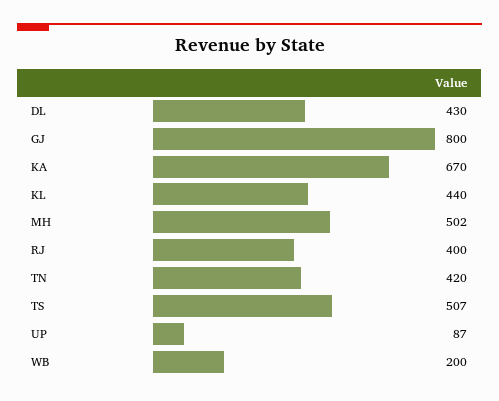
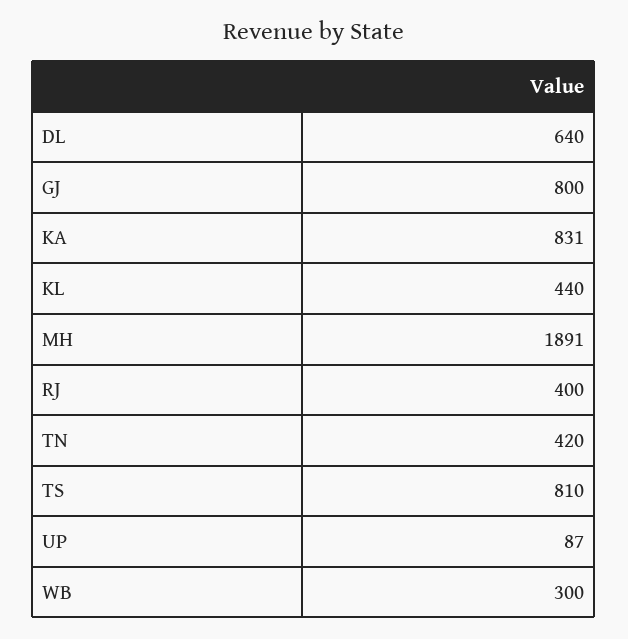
  {
-   "DL": 430,
+   "DL": 640,
    "GJ": 800,
-   "KA": 670,
+   "KA": 831,
    "KL": 440,
-   "MH": 502,
+   "MH": 1891,
    "RJ": 400,
    "TN": 420,
-   "TS": 507,
+   "TS": 810,
    "UP": 87,
-   "WB": 200
+   "WB": 300
  }

